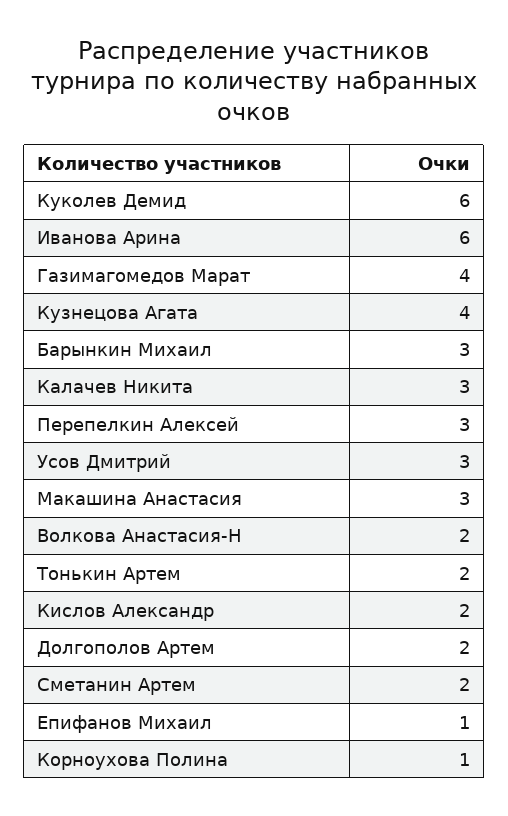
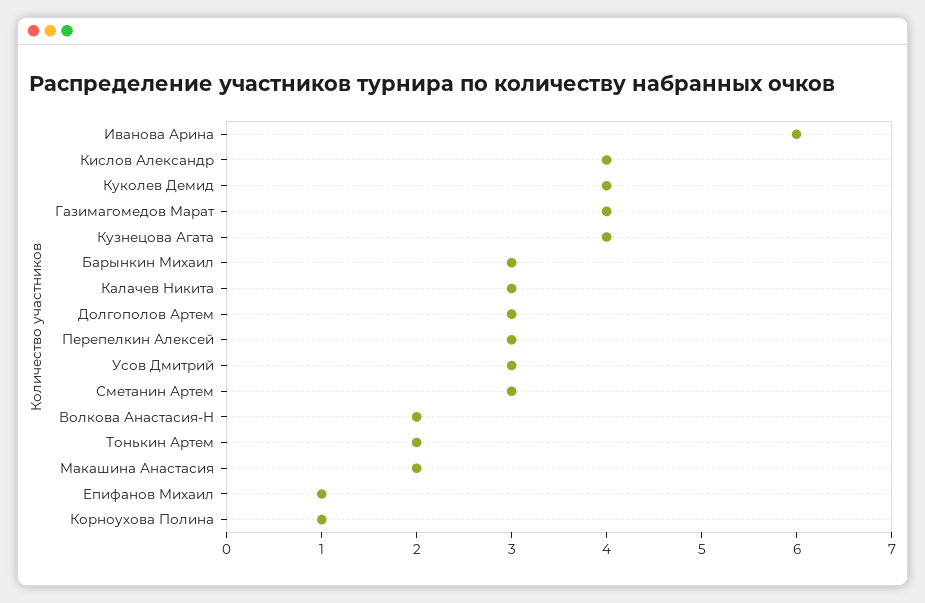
  {
-   "Куколев Демид": 6,
+   "Куколев Демид": 4,
    "Иванова Арина": 6,
    "Газимагомедов Марат": 4,
    "Кузнецова Агата": 4,
    "Барынкин Михаил": 3,
    "Калачев Никита": 3,
    "Перепелкин Алексей": 3,
    "Усов Дмитрий": 3,
-   "Макашина Анастасия": 3,
+   "Макашина Анастасия": 2,
    "Волкова Анастасия-Н": 2,
    "Тонькин Артем": 2,
-   "Кислов Александр": 2,
+   "Кислов Александр": 4,
-   "Долгополов Артем": 2,
+   "Долгополов Артем": 3,
-   "Сметанин Артем": 2,
+   "Сметанин Артем": 3,
    "Епифанов Михаил": 1,
    "Корноухова Полина": 1
  }

